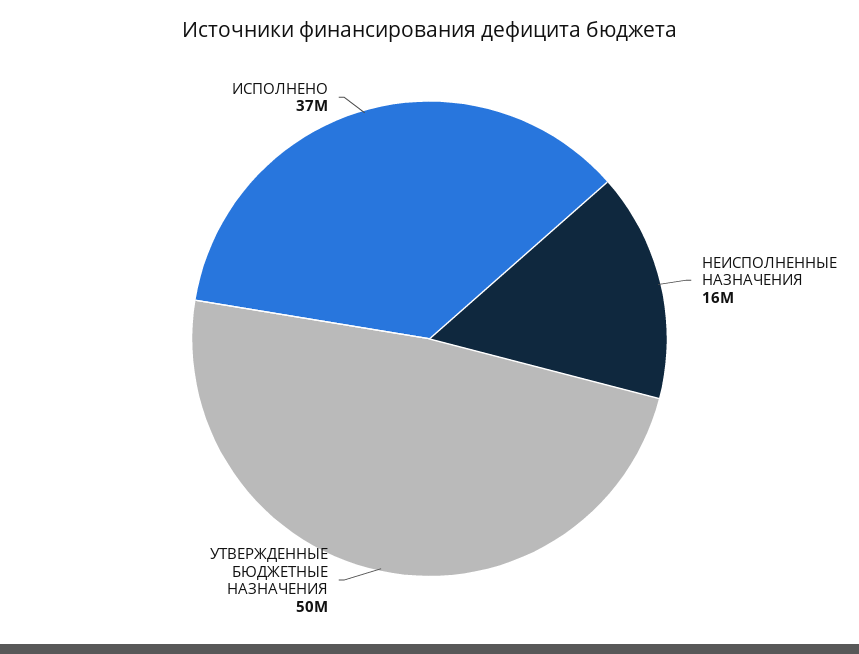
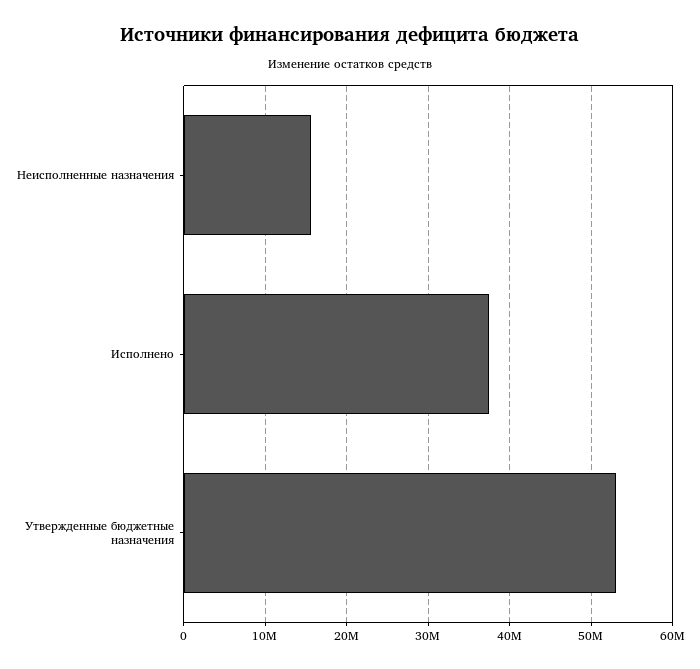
  {
    "НЕИСПОЛНЕННЫЕ НАЗНАЧЕНИЯ": 16000000,
-   "УТВЕРЖДЕННЫЕ БЮДЖЕТНЫЕ НАЗНАЧЕНИЯ": 50000000,
+   "УТВЕРЖДЕННЫЕ БЮДЖЕТНЫЕ НАЗНАЧЕНИЯ": 53000000,
    "ИСПОЛНЕНО": 37000000
  }

